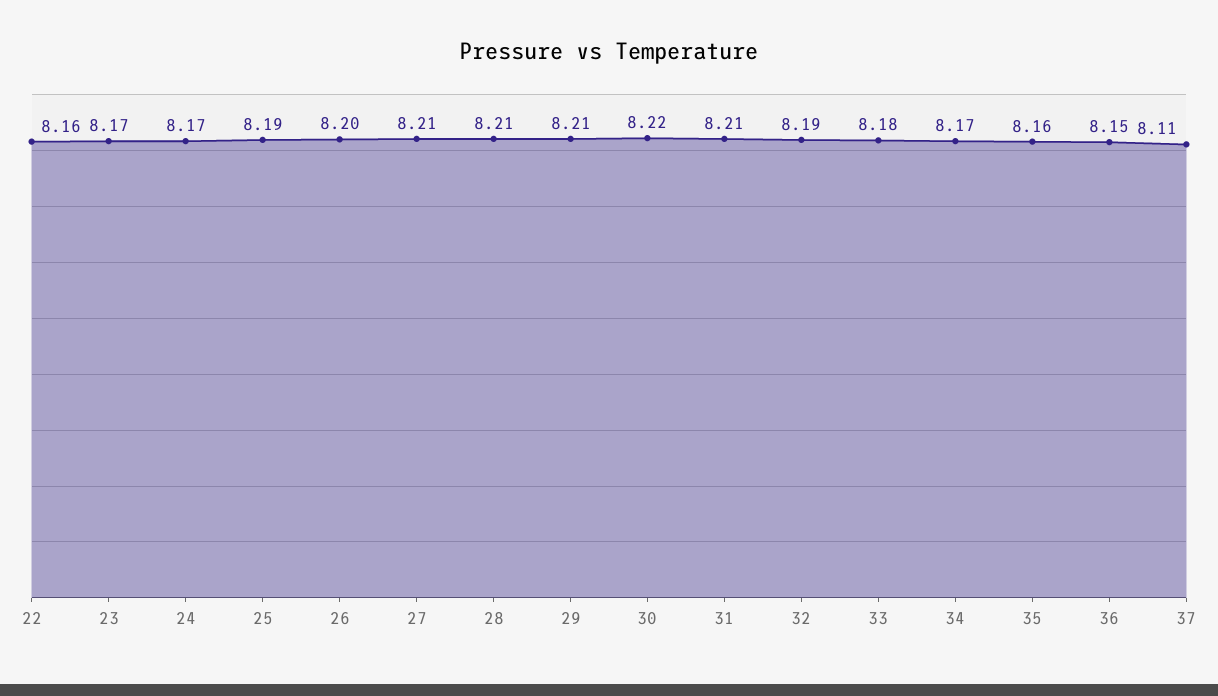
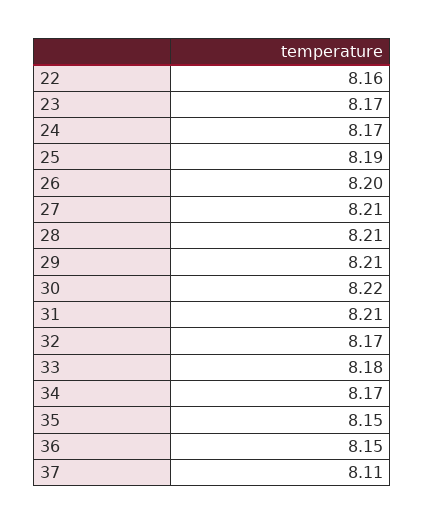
  {
    "22": 8.16,
    "23": 8.17,
    "24": 8.17,
    "25": 8.19,
    "26": 8.2,
    "27": 8.21,
    "28": 8.21,
    "29": 8.21,
    "30": 8.22,
    "31": 8.21,
-   "32": 8.19,
+   "32": 8.17,
    "33": 8.18,
    "34": 8.17,
-   "35": 8.16,
+   "35": 8.15,
    "36": 8.15,
    "37": 8.11
  }

